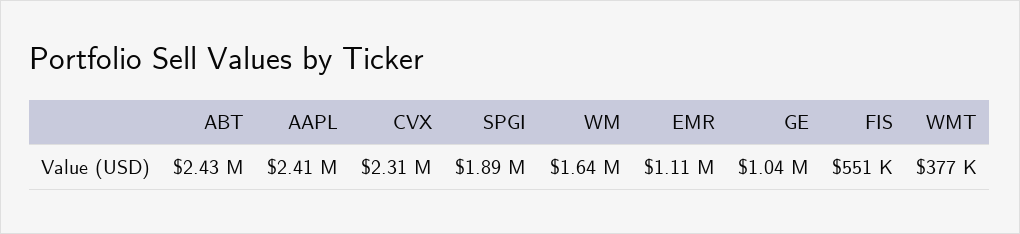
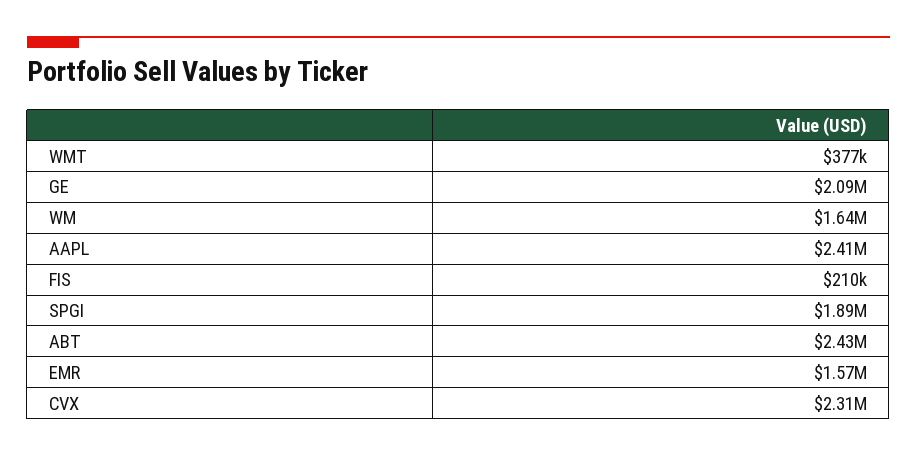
  {
    "ABT": 2430000,
    "AAPL": 2410000,
    "CVX": 2310000,
    "SPGI": 1890000,
    "WM": 1640000,
-   "EMR": 1110000,
+   "EMR": 1570000,
-   "GE": 1040000,
+   "GE": 2090000,
-   "FIS": 551000,
+   "FIS": 210000,
    "WMT": 377000
  }

